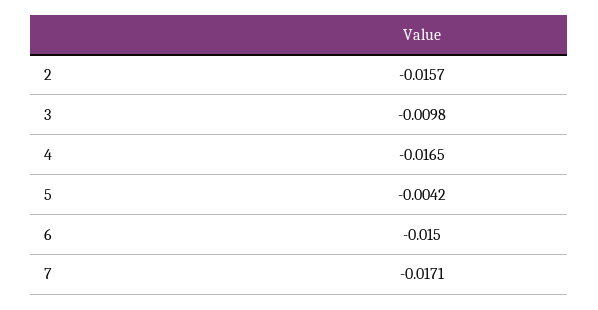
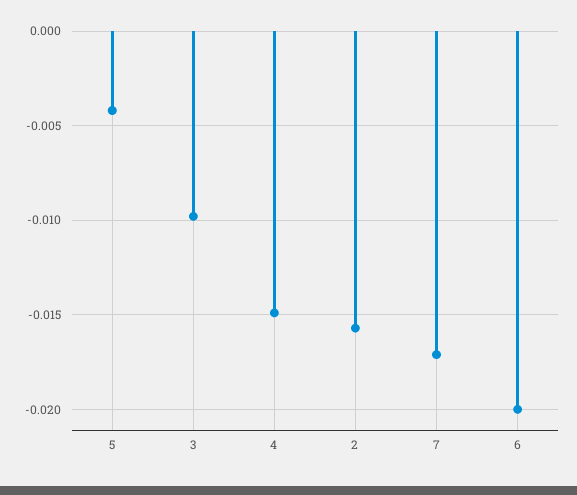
  {
    "2": -0.0157,
    "3": -0.0098,
-   "4": -0.0165,
+   "4": -0.015,
    "5": -0.0042,
-   "6": -0.015,
+   "6": -0.02,
    "7": -0.0171
  }

